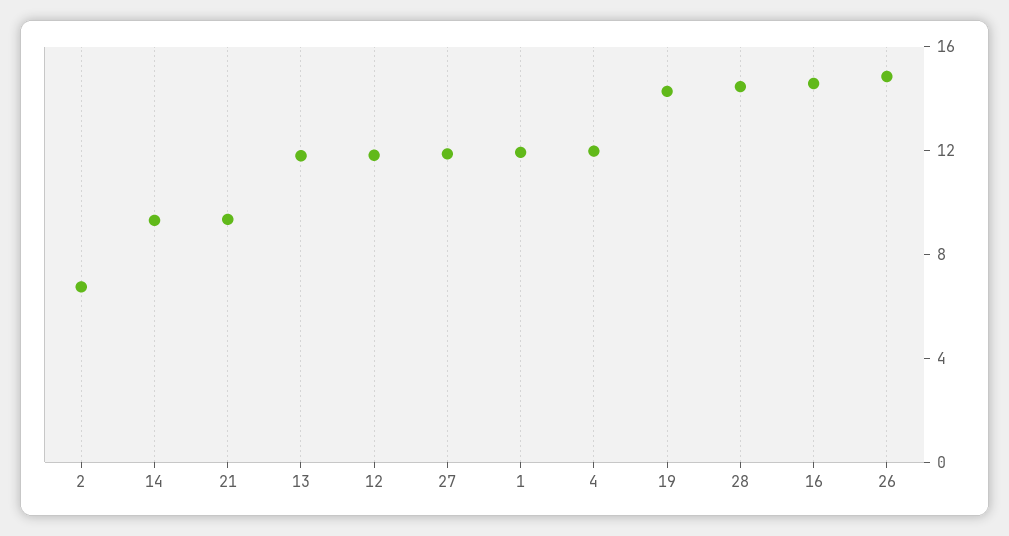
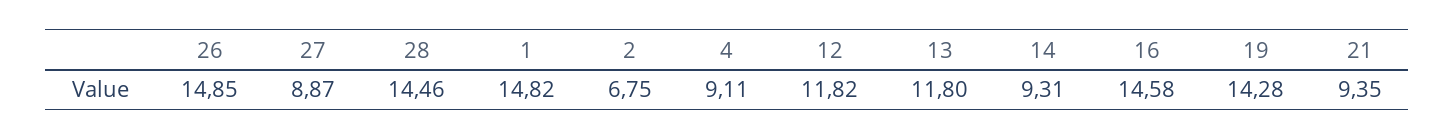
  {
    "2": 6.75,
    "14": 9.31,
    "21": 9.35,
    "13": 11.8,
    "12": 11.82,
-   "27": 12,
+   "27": 8.87,
-   "1": 12,
+   "1": 14.82,
-   "4": 12,
+   "4": 9.11,
    "19": 14.28,
    "28": 14.46,
    "16": 14.58,
    "26": 14.85
  }

